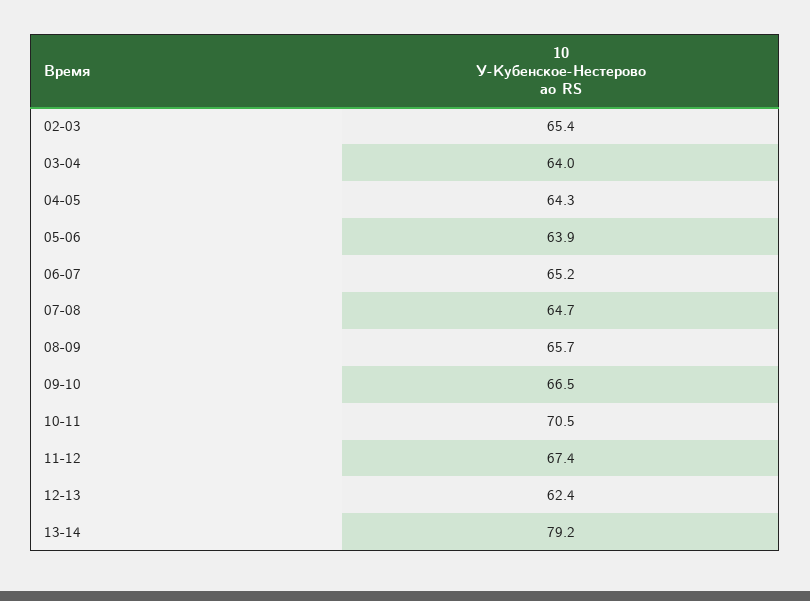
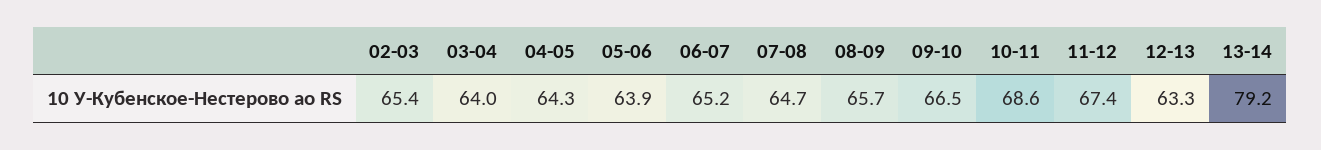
  {
    "02-03": 65.4,
    "03-04": 64,
    "04-05": 64.3,
    "05-06": 63.9,
    "06-07": 65.2,
    "07-08": 64.7,
    "08-09": 65.7,
    "09-10": 66.5,
-   "10-11": 70.5,
+   "10-11": 68.6,
    "11-12": 67.4,
-   "12-13": 62.4,
+   "12-13": 63.3,
    "13-14": 79.2
  }

